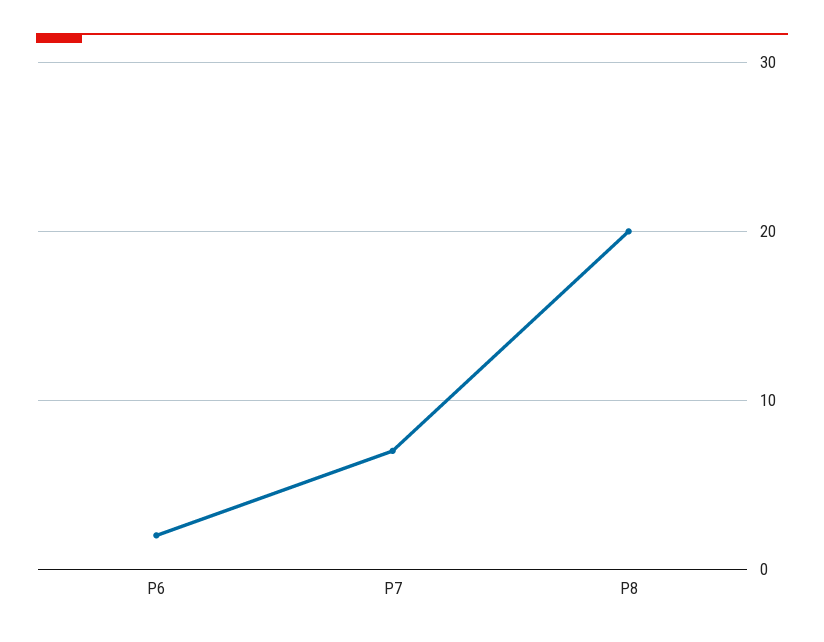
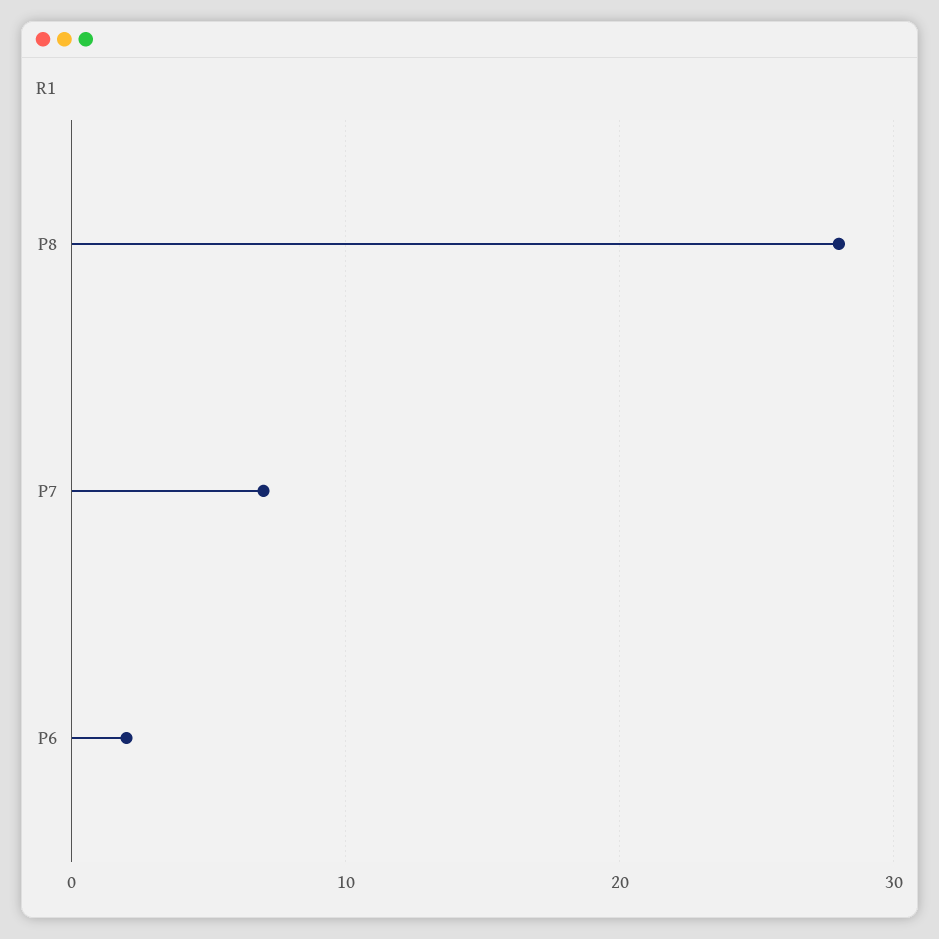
  {
    "P6": 2,
    "P7": 7,
-   "P8": 20
+   "P8": 28
  }

